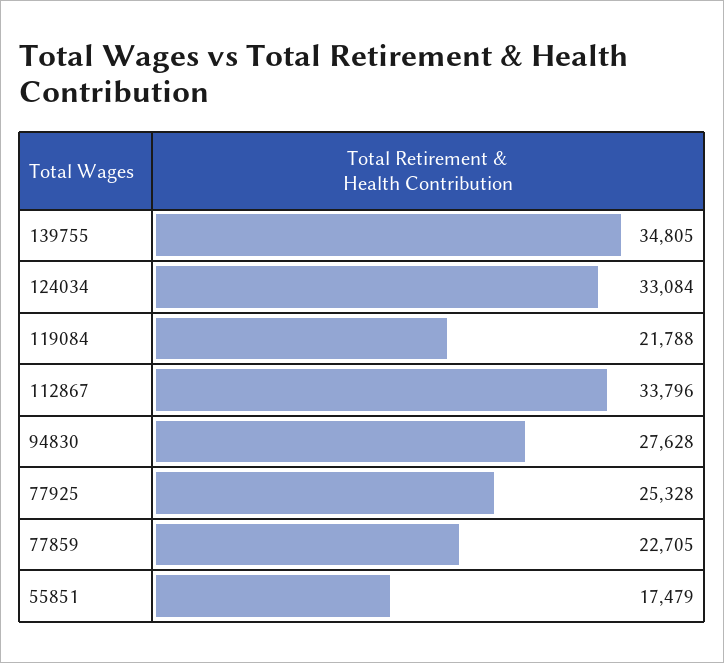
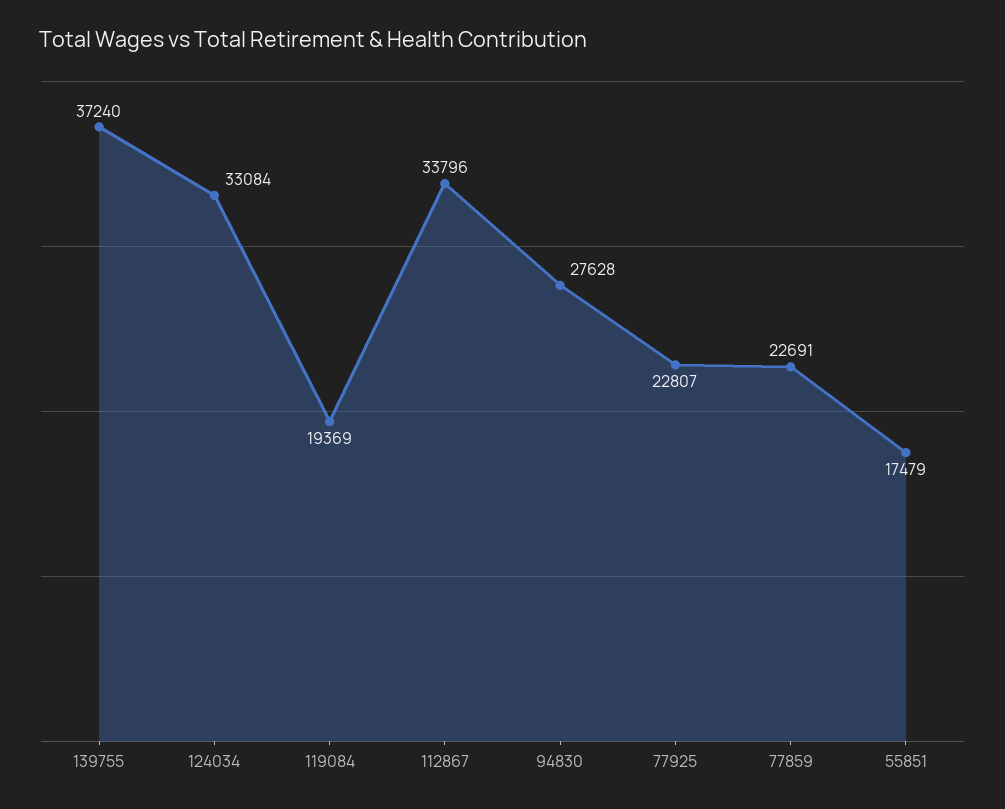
  {
-   "139755": 34805,
+   "139755": 37240,
    "124034": 33084,
-   "119084": 21788,
+   "119084": 19369,
    "112867": 33796,
    "94830": 27628,
-   "77925": 25328,
+   "77925": 22807,
-   "77859": 22705,
+   "77859": 22691,
    "55851": 17479
  }

